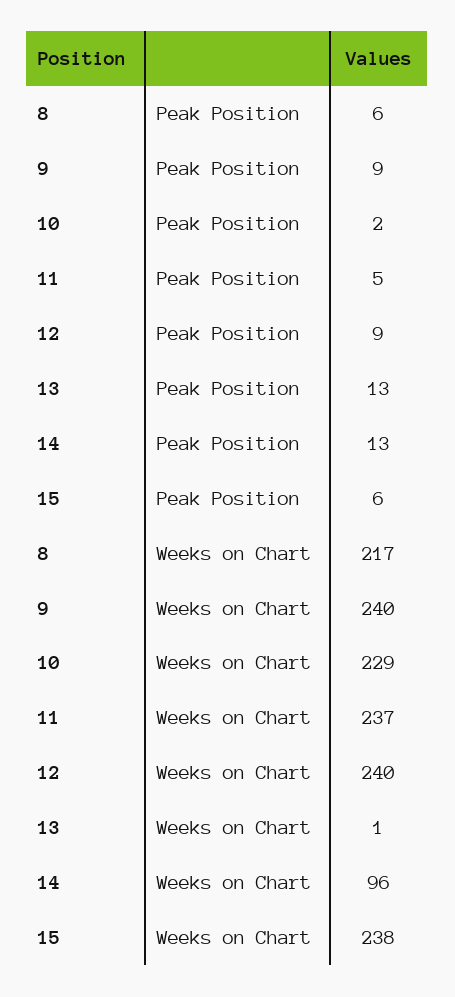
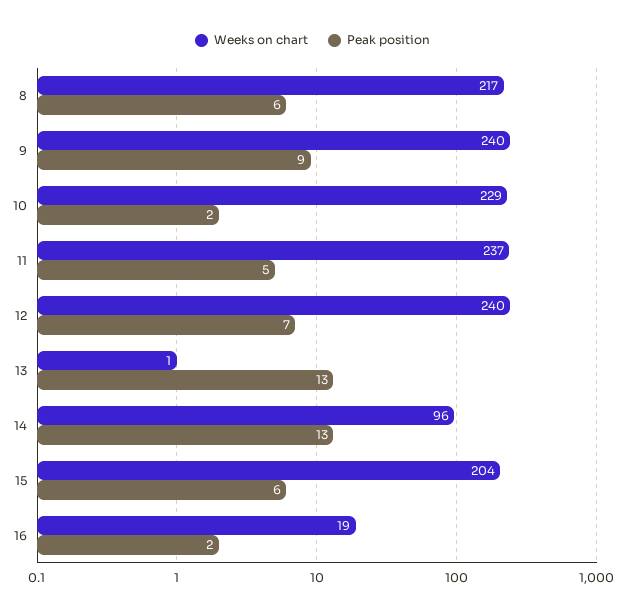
  {
    "Peak Position": {
      "8": 6,
      "9": 9,
      "10": 2,
      "11": 5,
-     "12": 9,
+     "12": 7,
      "13": 13,
      "14": 13,
-     "15": 6
+     "15": 6,
+     "16": 2
    },
    "Weeks on Chart": {
      "8": 217,
      "9": 240,
      "10": 229,
      "11": 237,
      "12": 240,
      "13": 1,
      "14": 96,
-     "15": 238
+     "15": 204,
+     "16": 19
    }
  }

